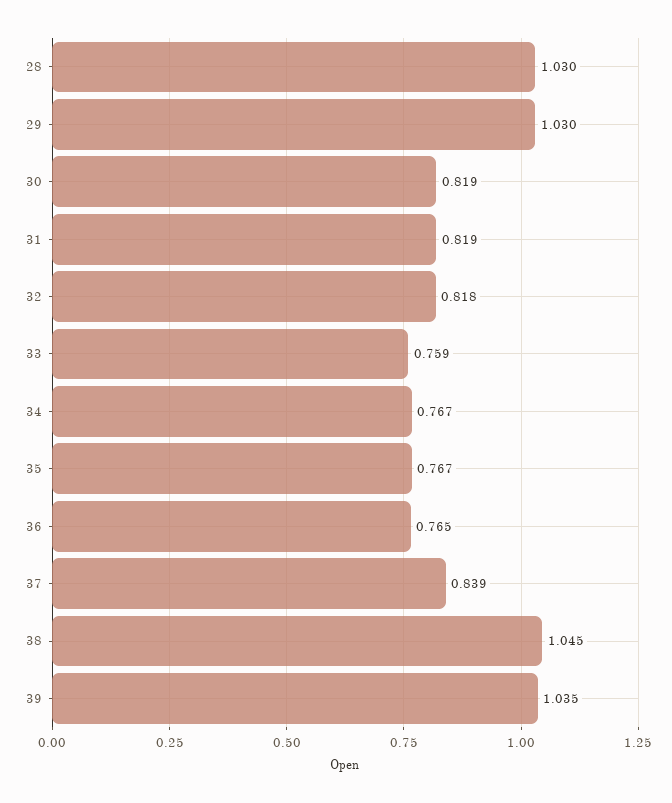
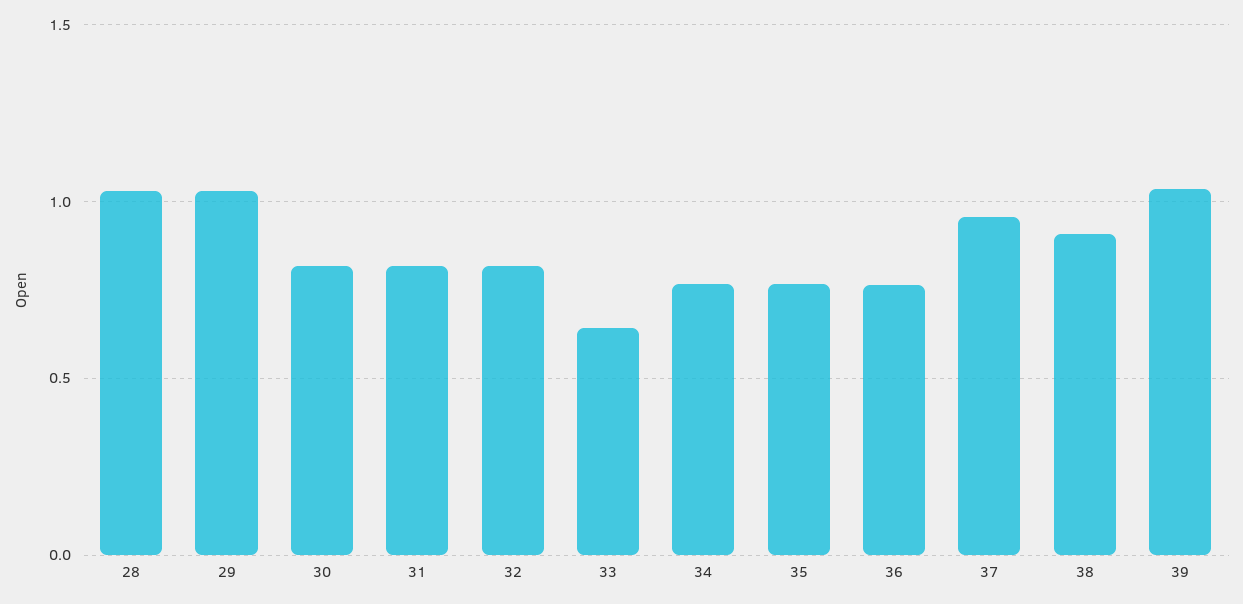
  {
    "28": 1.03,
    "29": 1.03,
    "30": 0.819,
    "31": 0.819,
    "32": 0.818,
-   "33": 0.759,
+   "33": 0.65,
    "34": 0.767,
    "35": 0.767,
    "36": 0.765,
-   "37": 0.839,
+   "37": 0.95,
-   "38": 1.045,
+   "38": 0.9,
    "39": 1.035
  }

